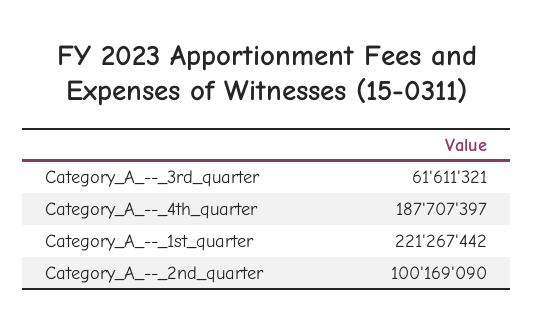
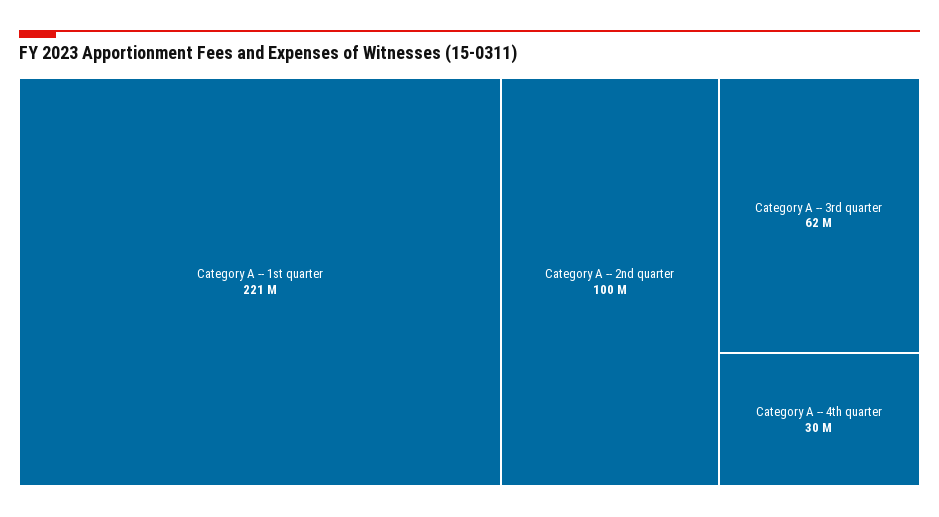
  {
    "Category_A_--_3rd_quarter": 61611321,
-   "Category_A_--_4th_quarter": 187707397,
+   "Category_A_--_4th_quarter": 30000000,
    "Category_A_--_1st_quarter": 221267442,
    "Category_A_--_2nd_quarter": 100169090
  }

